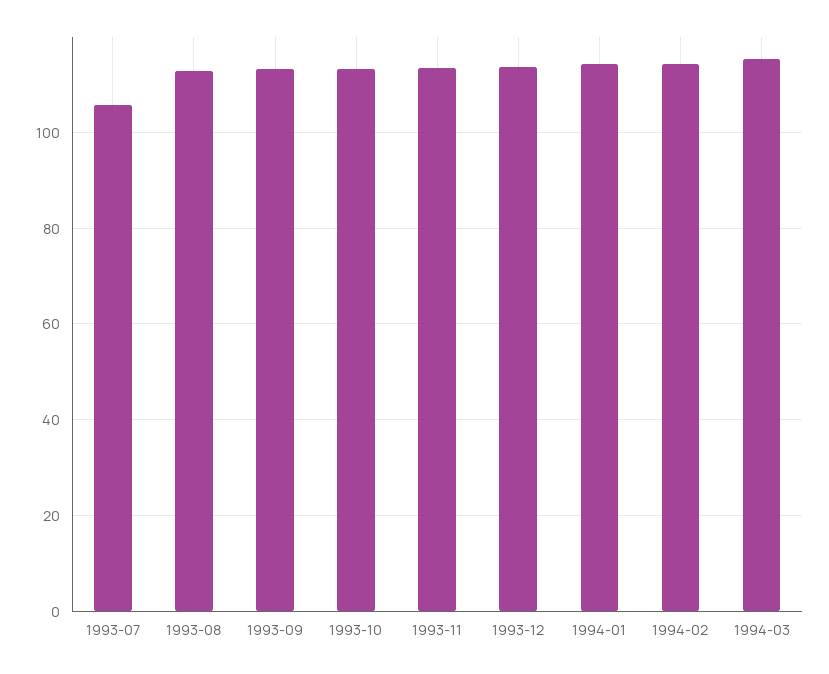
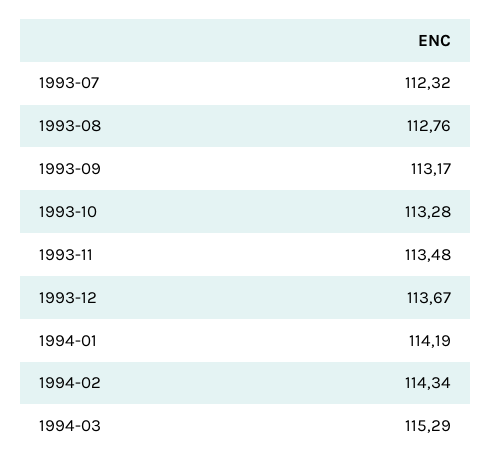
  {
-   "1993-07": 106,
+   "1993-07": 112.32,
    "1993-08": 112.76,
    "1993-09": 113.17,
    "1993-10": 113.28,
    "1993-11": 113.48,
    "1993-12": 113.67,
    "1994-01": 114.19,
    "1994-02": 114.34,
    "1994-03": 115.29
  }

